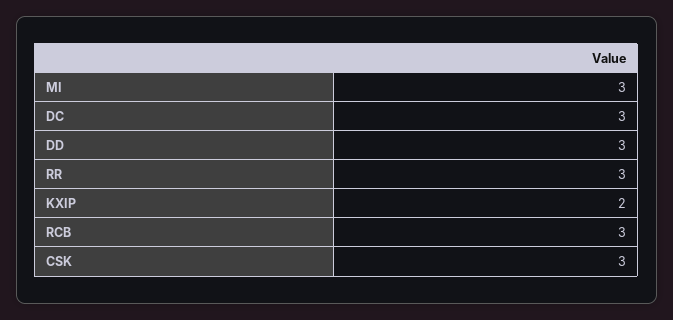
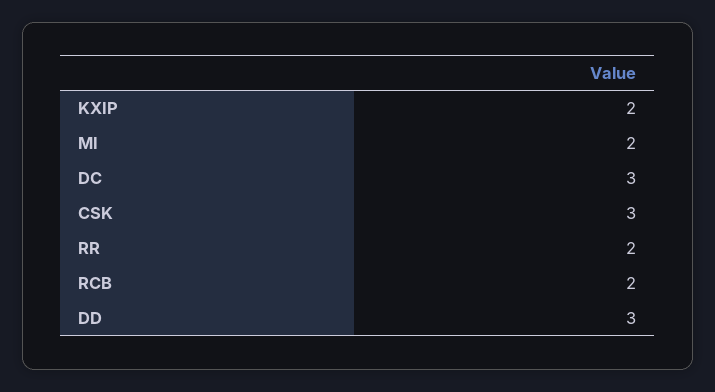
  {
-   "MI": 3,
+   "MI": 2,
    "DC": 3,
    "DD": 3,
-   "RR": 3,
+   "RR": 2,
    "KXIP": 2,
-   "RCB": 3,
+   "RCB": 2,
    "CSK": 3
  }

